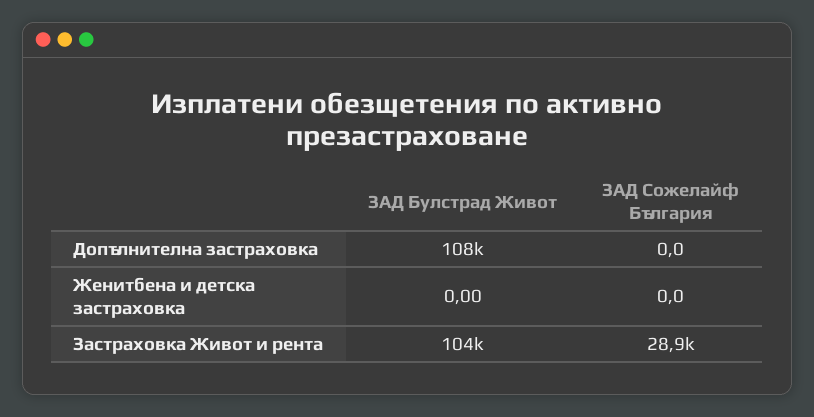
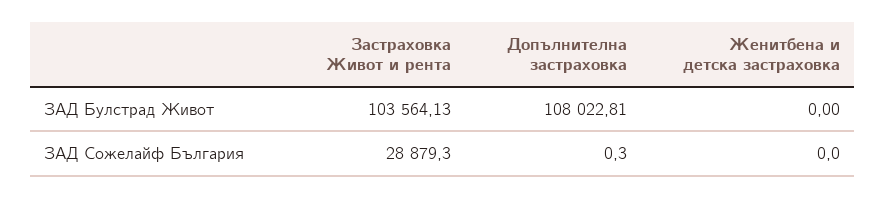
  {
    "ЗАД Булстрад Живот": {
      "Допълнителна застраховка": 108022.81,
      "Женитбена и детска застраховка": 0,
      "Застраховка Живот и рента": 103564.13
    },
    "ЗАД Сожелайф България": {
-     "Допълнителна застраховка": 0,
+     "Допълнителна застраховка": 0.3,
      "Женитбена и детска застраховка": 0,
      "Застраховка Живот и рента": 28879.3
    }
  }

